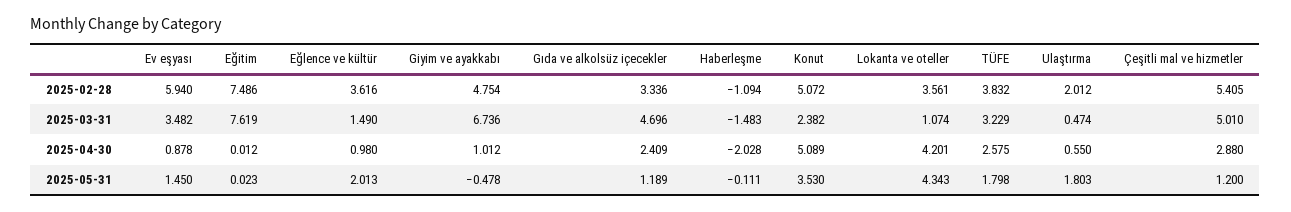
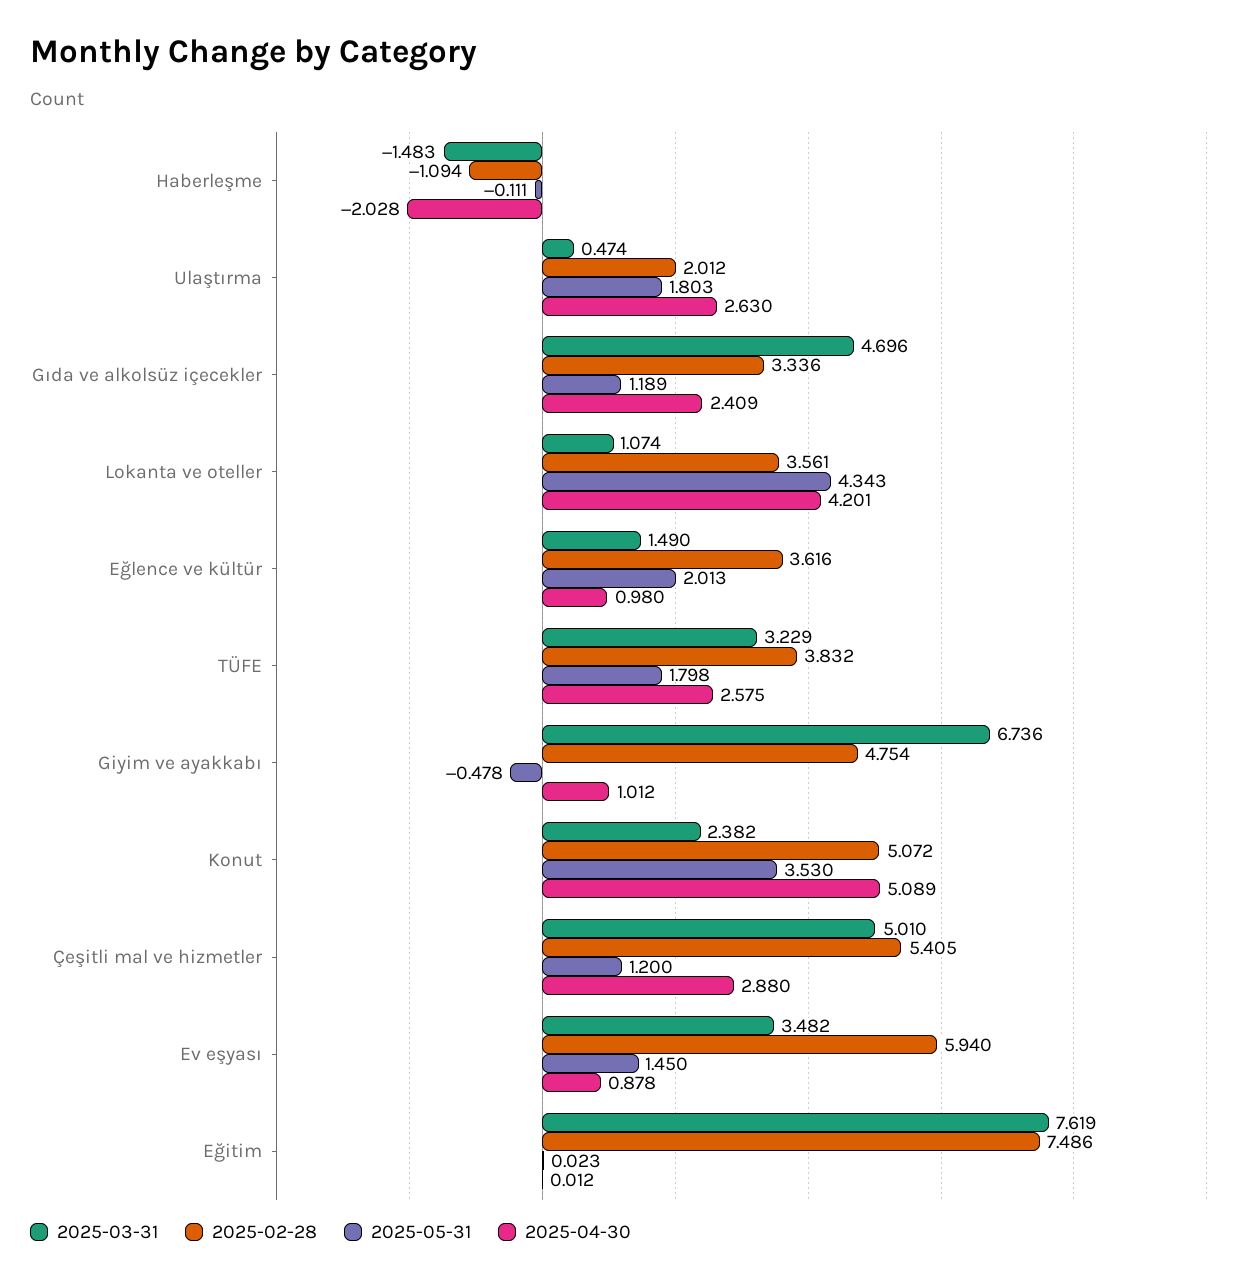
  {
    "2025-02-28": {
      "Ev eşyası": 5.94,
      "Eğitim": 7.486,
      "Eğlence ve kültür": 3.616,
      "Giyim ve ayakkabı": 4.754,
      "Gıda ve alkolsüz içecekler": 3.336,
      "Haberleşme": -1.094,
      "Konut": 5.072,
      "Lokanta ve oteller": 3.561,
      "TÜFE": 3.832,
      "Ulaştırma": 2.012,
      "Çeşitli mal ve hizmetler": 5.405
    },
    "2025-03-31": {
      "Ev eşyası": 3.482,
      "Eğitim": 7.619,
      "Eğlence ve kültür": 1.49,
      "Giyim ve ayakkabı": 6.736,
      "Gıda ve alkolsüz içecekler": 4.696,
      "Haberleşme": -1.483,
      "Konut": 2.382,
      "Lokanta ve oteller": 1.074,
      "TÜFE": 3.229,
      "Ulaştırma": 0.474,
      "Çeşitli mal ve hizmetler": 5.01
    },
    "2025-04-30": {
      "Ev eşyası": 0.878,
      "Eğitim": 0.012,
      "Eğlence ve kültür": 0.98,
      "Giyim ve ayakkabı": 1.012,
      "Gıda ve alkolsüz içecekler": 2.409,
      "Haberleşme": -2.028,
      "Konut": 5.089,
      "Lokanta ve oteller": 4.201,
      "TÜFE": 2.575,
-     "Ulaştırma": 0.55,
+     "Ulaştırma": 2.63,
      "Çeşitli mal ve hizmetler": 2.88
    },
    "2025-05-31": {
      "Ev eşyası": 1.45,
      "Eğitim": 0.023,
      "Eğlence ve kültür": 2.013,
      "Giyim ve ayakkabı": -0.478,
      "Gıda ve alkolsüz içecekler": 1.189,
      "Haberleşme": -0.111,
      "Konut": 3.53,
      "Lokanta ve oteller": 4.343,
      "TÜFE": 1.798,
      "Ulaştırma": 1.803,
      "Çeşitli mal ve hizmetler": 1.2
    }
  }

